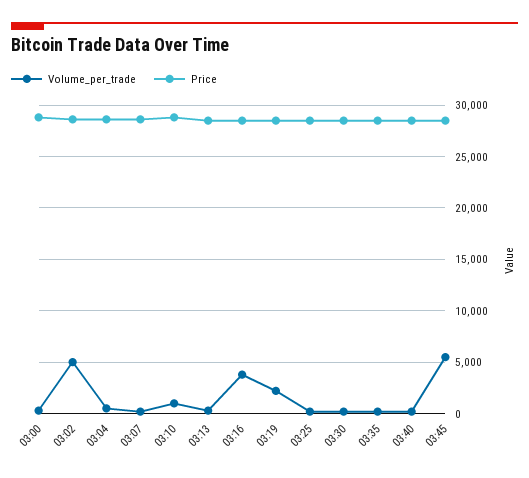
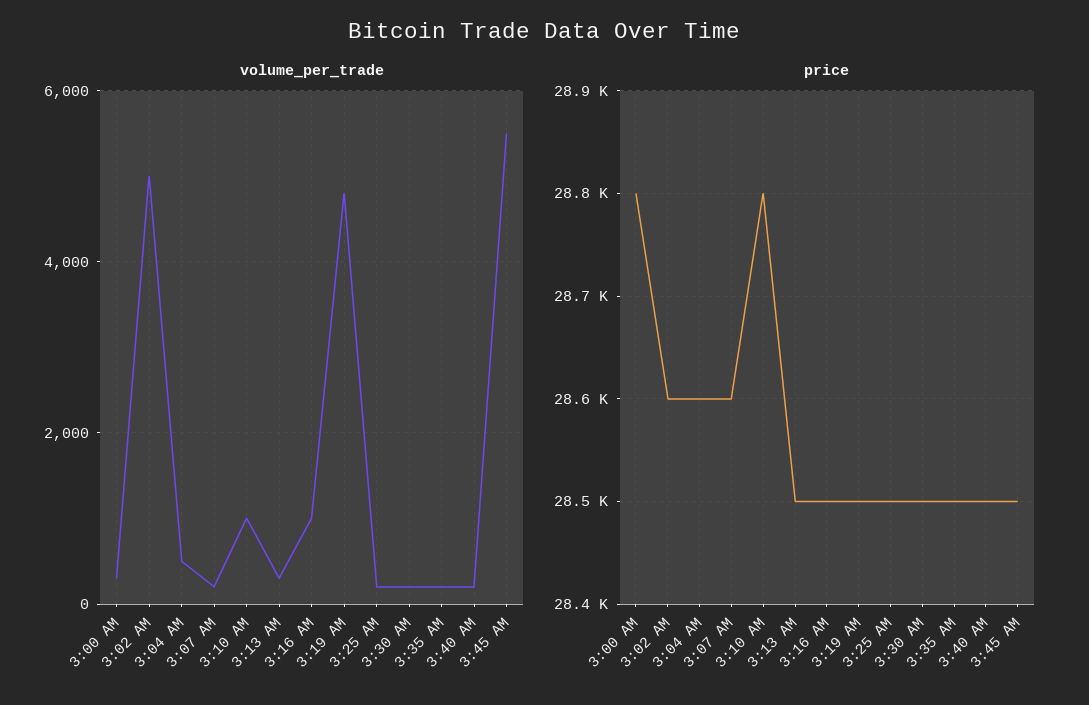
  {
    "Volume_per_trade": {
      "03:00": 400,
      "03:02": 5000,
      "03:04": 600,
      "03:07": 200,
      "03:10": 1000,
      "03:13": 400,
-     "03:16": 4000,
+     "03:16": 1000,
-     "03:19": 2000,
+     "03:19": 4800,
      "03:25": 200,
      "03:30": 200,
      "03:35": 200,
      "03:40": 200,
      "03:45": 5600
    },
    "Price": {
      "03:00": 28800,
      "03:02": 28600,
      "03:04": 28600,
      "03:07": 28600,
      "03:10": 28800,
      "03:13": 28500,
      "03:16": 28500,
      "03:19": 28500,
      "03:25": 28500,
      "03:30": 28500,
      "03:35": 28500,
      "03:40": 28500,
      "03:45": 28500
    }
  }

